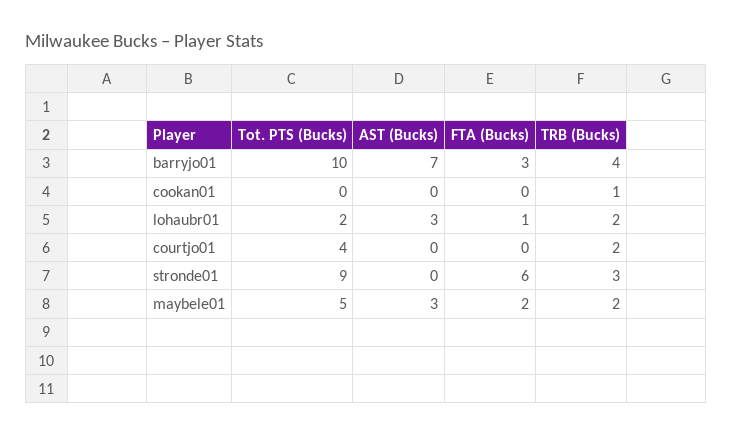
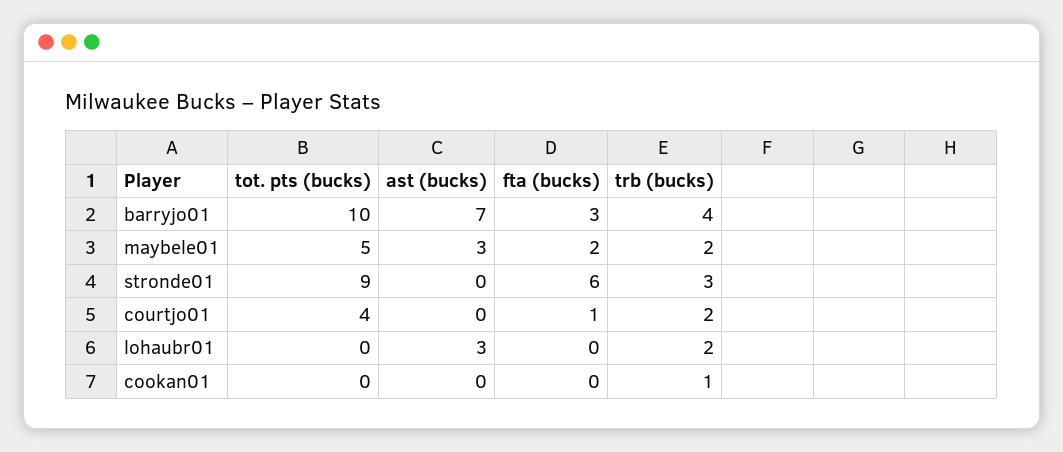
  {
    "Tot. PTS (Bucks)": {
      "barryjo01": 10,
      "cookan01": 0,
-     "lohaubr01": 2,
+     "lohaubr01": 0,
      "courtjo01": 4,
      "stronde01": 9,
      "maybele01": 5
    },
    "AST (Bucks)": {
      "barryjo01": 7,
      "cookan01": 0,
      "lohaubr01": 3,
      "courtjo01": 0,
      "stronde01": 0,
      "maybele01": 3
    },
    "FTA (Bucks)": {
      "barryjo01": 3,
      "cookan01": 0,
-     "lohaubr01": 1,
+     "lohaubr01": 0,
-     "courtjo01": 0,
+     "courtjo01": 1,
      "stronde01": 6,
      "maybele01": 2
    },
    "TRB (Bucks)": {
      "barryjo01": 4,
      "cookan01": 1,
      "lohaubr01": 2,
      "courtjo01": 2,
      "stronde01": 3,
      "maybele01": 2
    }
  }

